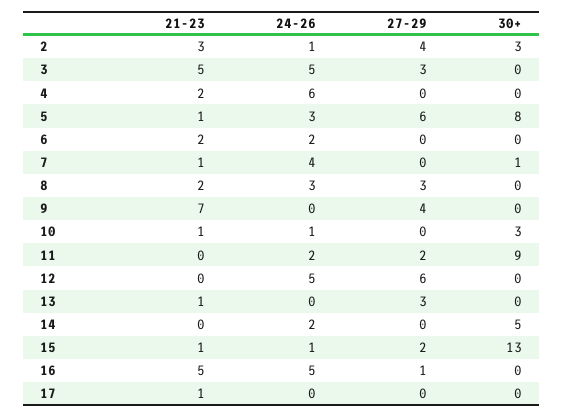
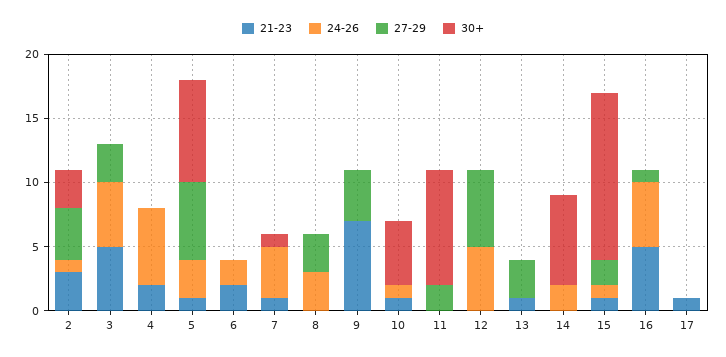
  {
    "21-23": {
      "2": 3,
      "3": 5,
      "4": 2,
      "5": 1,
      "6": 2,
      "7": 1,
-     "8": 2,
+     "8": 0,
      "9": 7,
      "10": 1,
      "11": 0,
      "12": 0,
      "13": 1,
      "14": 0,
      "15": 1,
      "16": 5,
      "17": 1
    },
    "24-26": {
      "2": 1,
      "3": 5,
      "4": 6,
      "5": 3,
      "6": 2,
      "7": 4,
      "8": 3,
      "9": 0,
      "10": 1,
-     "11": 2,
+     "11": 0,
      "12": 5,
      "13": 0,
      "14": 2,
      "15": 1,
      "16": 5,
      "17": 0
    },
    "27-29": {
      "2": 4,
      "3": 3,
      "4": 0,
      "5": 6,
      "6": 0,
      "7": 0,
      "8": 3,
      "9": 4,
      "10": 0,
      "11": 2,
      "12": 6,
      "13": 3,
      "14": 0,
      "15": 2,
      "16": 1,
      "17": 0
    },
    "30+": {
      "2": 3,
      "3": 0,
      "4": 0,
      "5": 8,
      "6": 0,
      "7": 1,
      "8": 0,
      "9": 0,
-     "10": 3,
+     "10": 5,
      "11": 9,
      "12": 0,
      "13": 0,
-     "14": 5,
+     "14": 7,
      "15": 13,
      "16": 0,
      "17": 0
    }
  }

